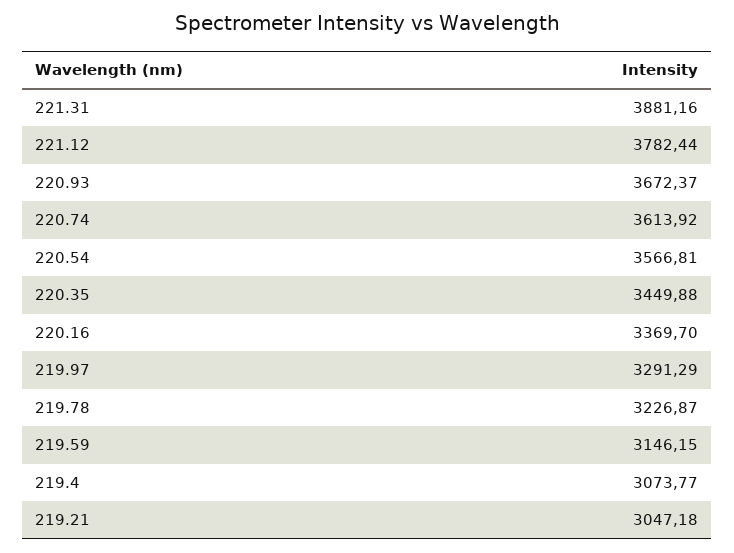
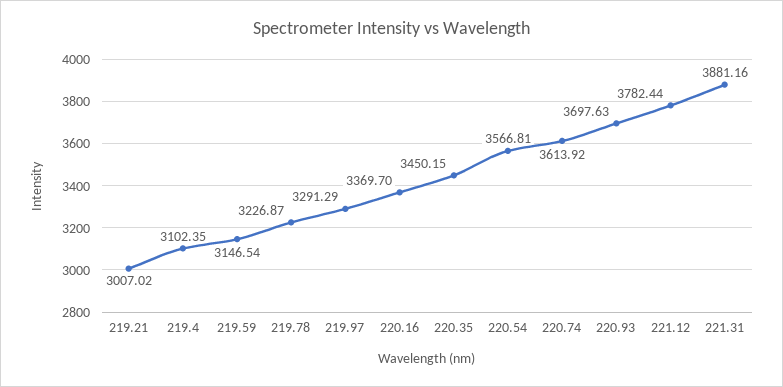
  {
    "221.31": 3881.16,
    "221.12": 3782.44,
-   "220.93": 3672.37,
+   "220.93": 3697.63,
    "220.74": 3613.92,
    "220.54": 3566.81,
-   "220.35": 3449.88,
+   "220.35": 3450.15,
    "220.16": 3369.7,
    "219.97": 3291.29,
    "219.78": 3226.87,
-   "219.59": 3146.15,
+   "219.59": 3146.54,
-   "219.4": 3073.77,
+   "219.4": 3102.35,
-   "219.21": 3047.18
+   "219.21": 3007.02
  }

